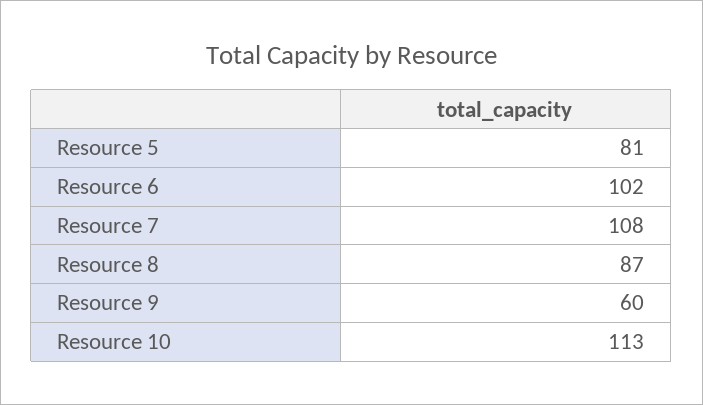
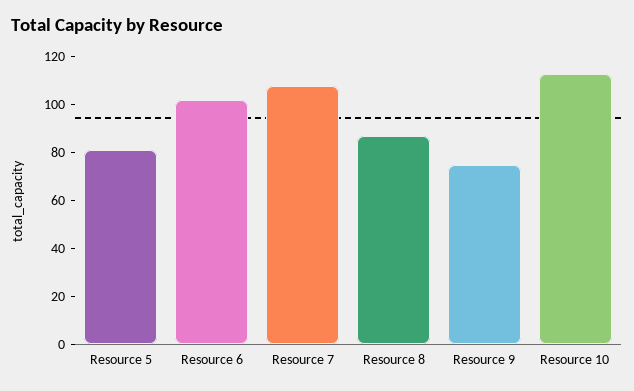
  {
    "Resource 5": 81,
    "Resource 6": 102,
    "Resource 7": 108,
    "Resource 8": 87,
-   "Resource 9": 60,
+   "Resource 9": 75,
    "Resource 10": 113
  }

